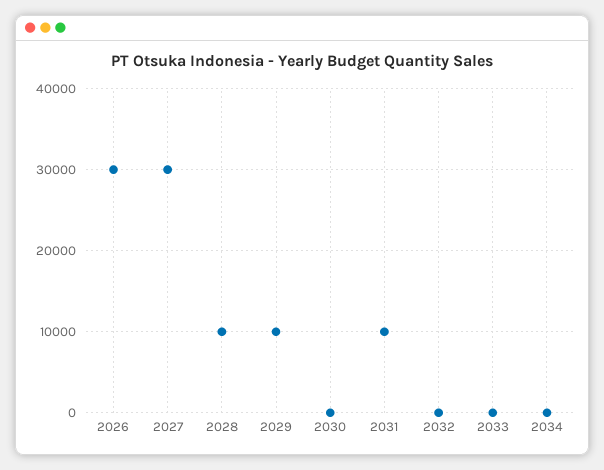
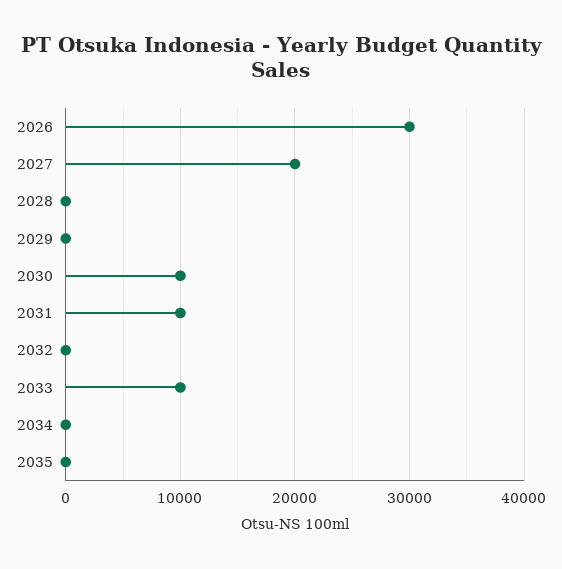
  {
    "2026": 30000,
-   "2027": 30000,
+   "2027": 20000,
-   "2028": 10000,
+   "2028": 0,
-   "2029": 10000,
+   "2029": 0,
-   "2030": 0,
+   "2030": 10000,
    "2031": 10000,
    "2032": 0,
-   "2033": 0,
+   "2033": 10000,
-   "2034": 0
+   "2034": 0,
+   "2035": 0
  }

